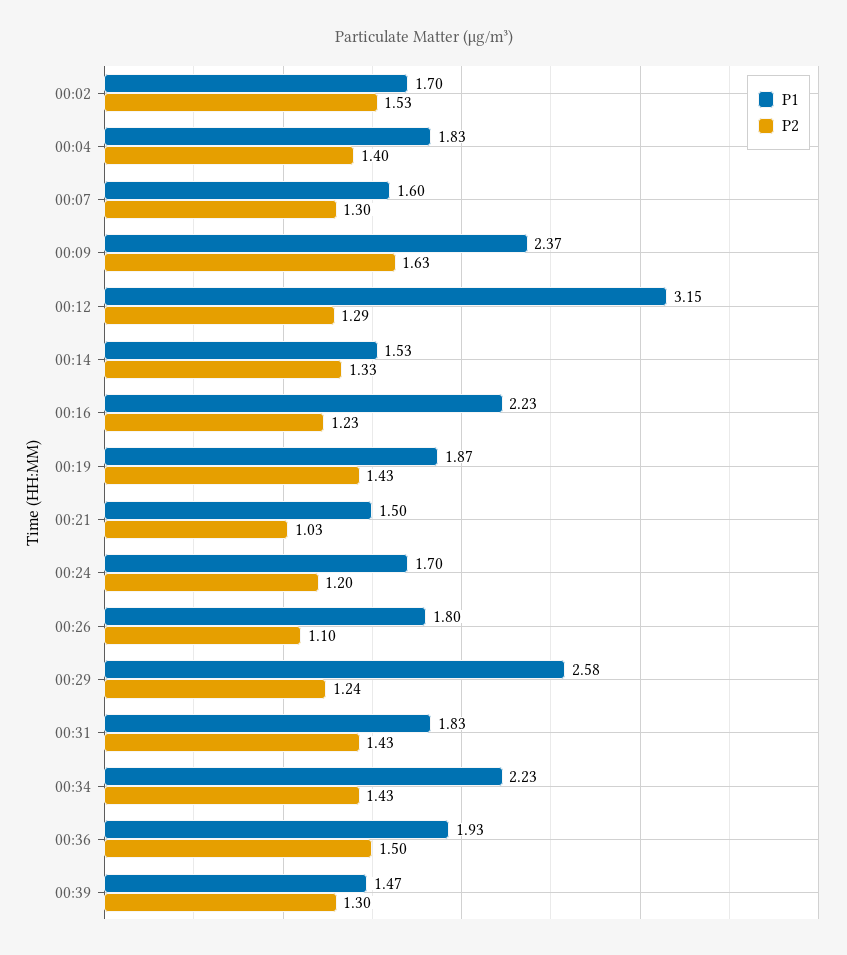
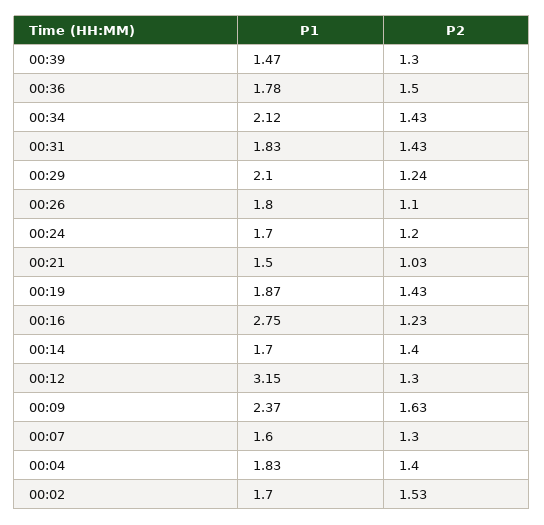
  {
    "P1": {
      "00:02": 1.7,
      "00:04": 1.83,
      "00:07": 1.6,
      "00:09": 2.37,
      "00:12": 3.15,
-     "00:14": 1.53,
+     "00:14": 1.7,
-     "00:16": 2.23,
+     "00:16": 2.75,
      "00:19": 1.87,
      "00:21": 1.5,
      "00:24": 1.7,
      "00:26": 1.8,
-     "00:29": 2.58,
+     "00:29": 2.1,
      "00:31": 1.83,
-     "00:34": 2.23,
+     "00:34": 2.12,
-     "00:36": 1.93,
+     "00:36": 1.78,
      "00:39": 1.47
    },
    "P2": {
      "00:02": 1.53,
      "00:04": 1.4,
      "00:07": 1.3,
      "00:09": 1.63,
-     "00:12": 1.29,
+     "00:12": 1.3,
-     "00:14": 1.33,
+     "00:14": 1.4,
      "00:16": 1.23,
      "00:19": 1.43,
      "00:21": 1.03,
      "00:24": 1.2,
      "00:26": 1.1,
      "00:29": 1.24,
      "00:31": 1.43,
      "00:34": 1.43,
      "00:36": 1.5,
      "00:39": 1.3
    }
  }

